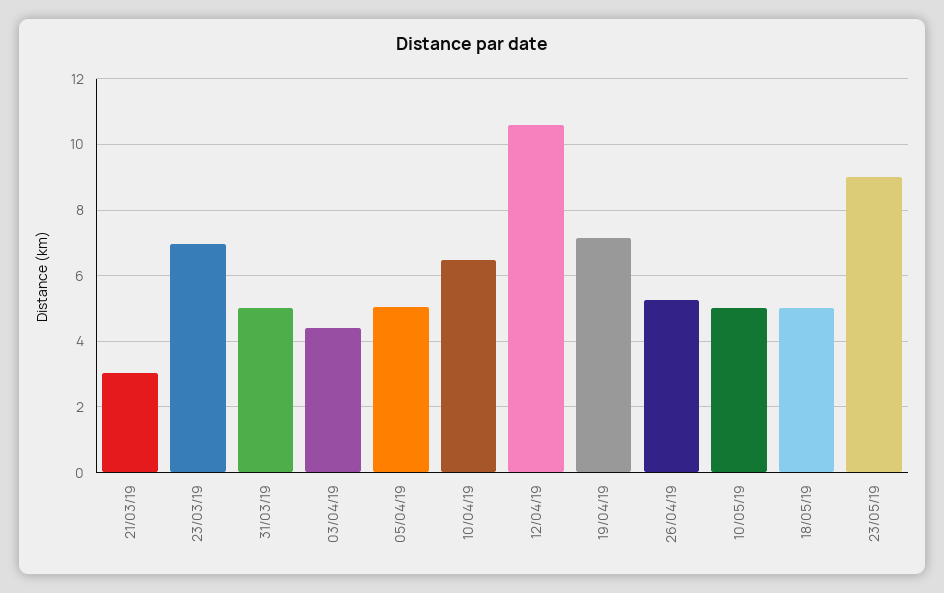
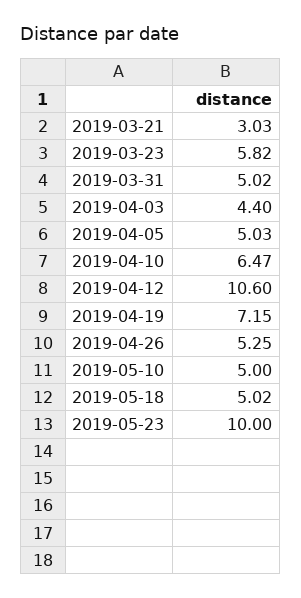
  {
    "21/03/19": 3.03,
-   "23/03/19": 7,
+   "23/03/19": 5.82,
    "31/03/19": 5.02,
    "03/04/19": 4.4,
    "05/04/19": 5.03,
    "10/04/19": 6.47,
    "12/04/19": 10.6,
    "19/04/19": 7.15,
    "26/04/19": 5.25,
    "10/05/19": 5,
    "18/05/19": 5.02,
-   "23/05/19": 9
+   "23/05/19": 10
  }

